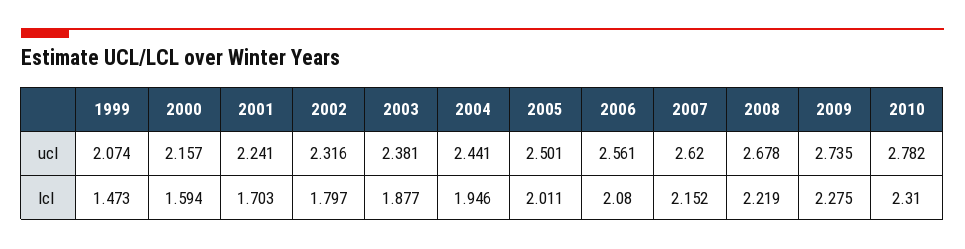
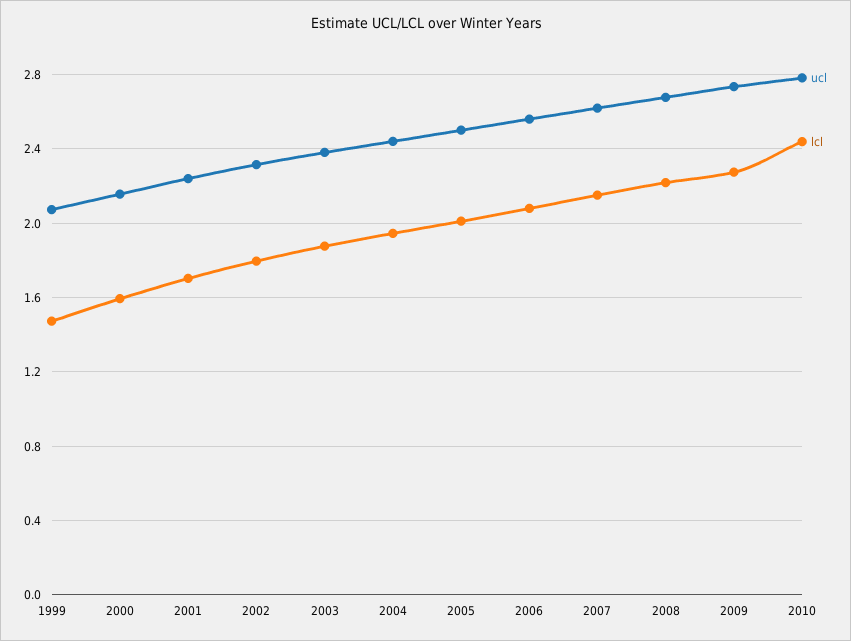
  {
    "ucl": {
      "1999": 2.074,
      "2000": 2.157,
      "2001": 2.241,
      "2002": 2.316,
      "2003": 2.381,
      "2004": 2.441,
      "2005": 2.501,
      "2006": 2.561,
      "2007": 2.62,
      "2008": 2.678,
      "2009": 2.735,
      "2010": 2.782
    },
    "lcl": {
      "1999": 1.473,
      "2000": 1.594,
      "2001": 1.703,
      "2002": 1.797,
      "2003": 1.877,
      "2004": 1.946,
      "2005": 2.011,
      "2006": 2.08,
      "2007": 2.152,
      "2008": 2.219,
      "2009": 2.275,
-     "2010": 2.31
+     "2010": 2.45
    }
  }

